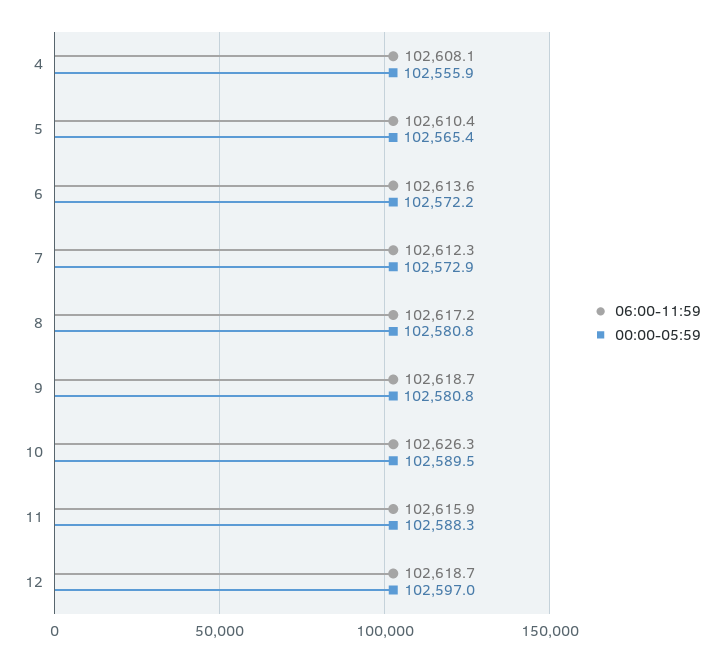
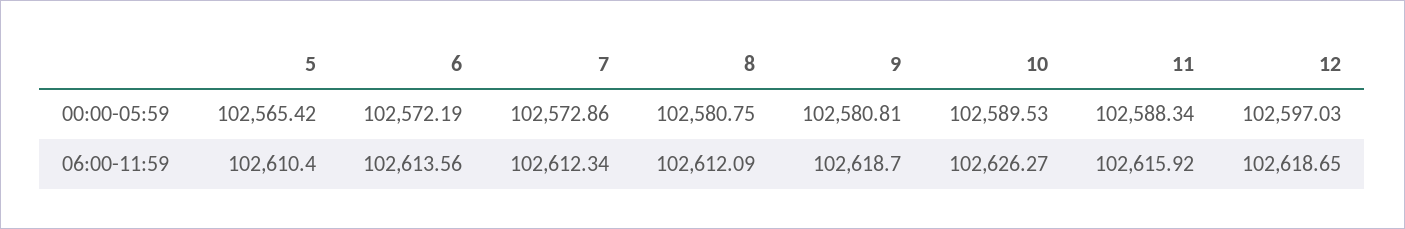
  {
    "06:00-11:59": {
-     "4": 102608.1,
      "5": 102610.4,
      "6": 102613.56,
      "7": 102612.34,
-     "8": 102617.2,
+     "8": 102612.09,
      "9": 102618.7,
      "10": 102626.27,
      "11": 102615.92,
      "12": 102618.65
    },
    "00:00-05:59": {
-     "4": 102555.9,
      "5": 102565.42,
      "6": 102572.19,
      "7": 102572.86,
      "8": 102580.75,
      "9": 102580.81,
      "10": 102589.53,
      "11": 102588.34,
      "12": 102597.03
    }
  }

